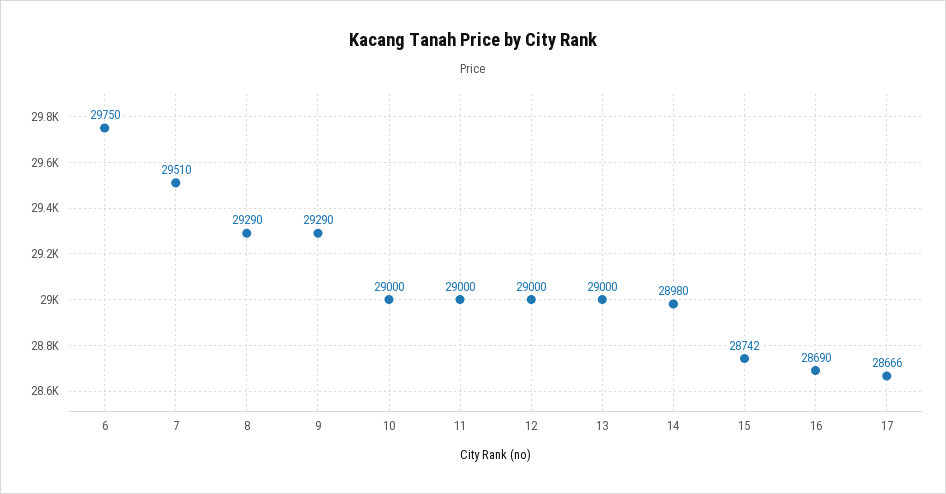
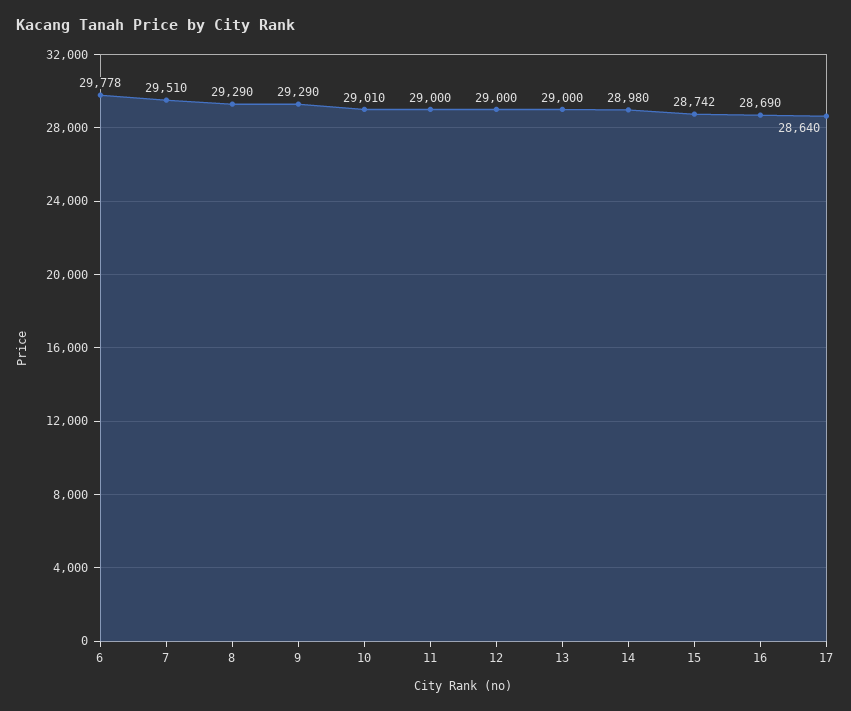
  {
-   "6": 29750,
+   "6": 29778,
    "7": 29510,
    "8": 29290,
    "9": 29290,
-   "10": 29000,
+   "10": 29010,
    "11": 29000,
    "12": 29000,
    "13": 29000,
    "14": 28980,
    "15": 28742,
    "16": 28690,
-   "17": 28666
+   "17": 28640
  }

